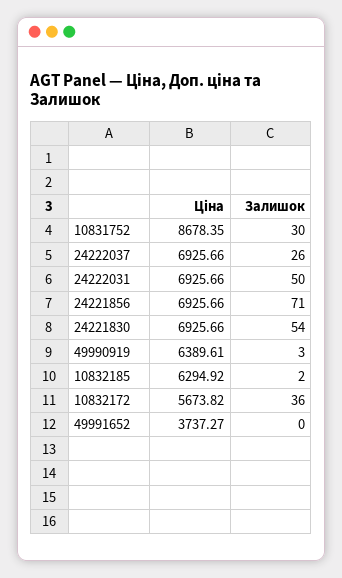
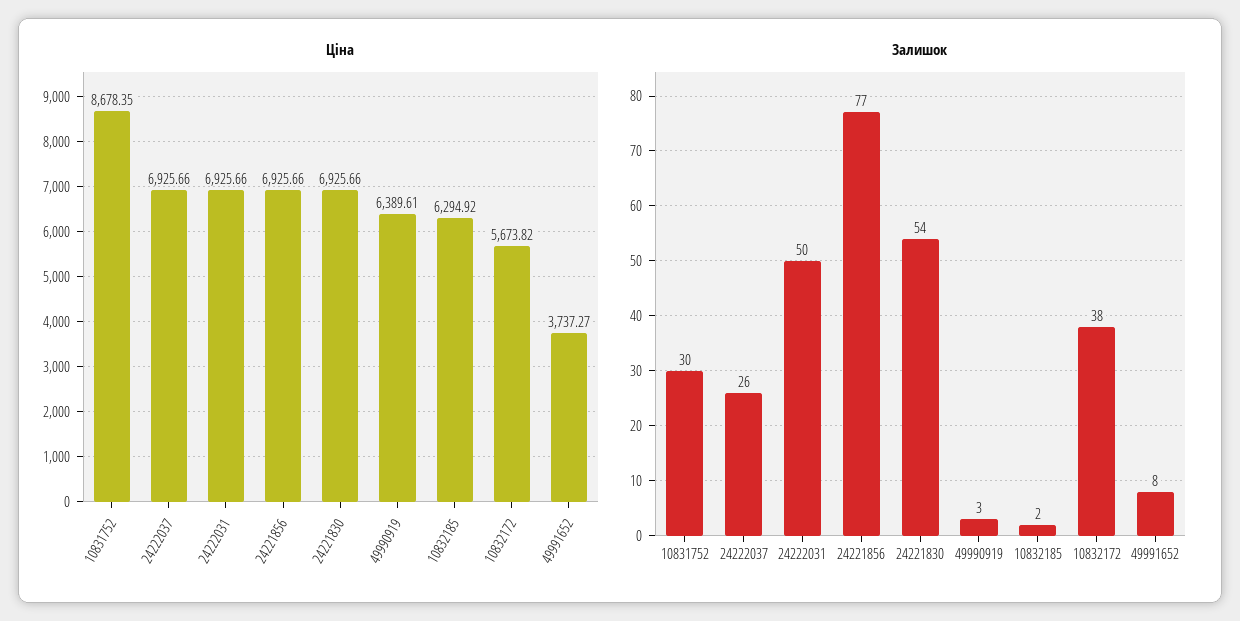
  {
    "Ціна": {
      "10831752": 8678.35,
      "24222037": 6925.66,
      "24222031": 6925.66,
      "24221856": 6925.66,
      "24221830": 6925.66,
      "49990919": 6389.61,
      "10832185": 6294.92,
      "10832172": 5673.82,
      "49991652": 3737.27
    },
    "Залишок": {
      "10831752": 30,
      "24222037": 26,
      "24222031": 50,
-     "24221856": 71,
+     "24221856": 77,
      "24221830": 54,
      "49990919": 3,
      "10832185": 2,
-     "10832172": 36,
+     "10832172": 38,
-     "49991652": 0
+     "49991652": 8
    }
  }

